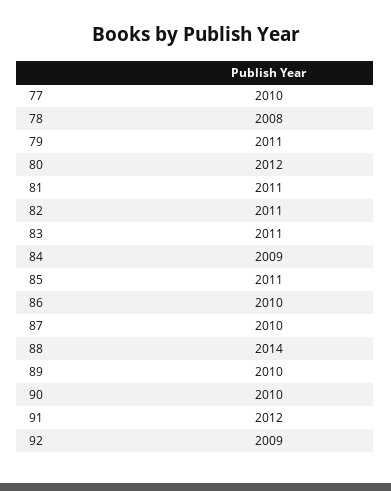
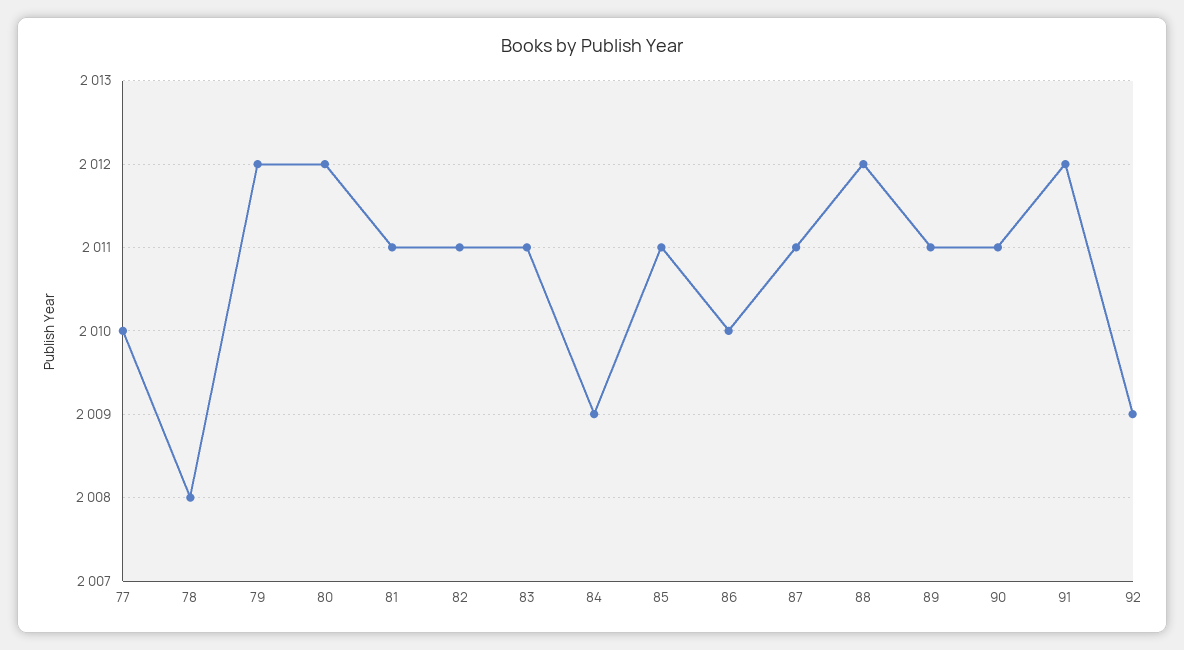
  {
    "77": 2010,
    "78": 2008,
-   "79": 2011,
+   "79": 2012,
    "80": 2012,
    "81": 2011,
    "82": 2011,
    "83": 2011,
    "84": 2009,
    "85": 2011,
    "86": 2010,
-   "87": 2010,
+   "87": 2011,
-   "88": 2014,
+   "88": 2012,
-   "89": 2010,
+   "89": 2011,
-   "90": 2010,
+   "90": 2011,
    "91": 2012,
    "92": 2009
  }

